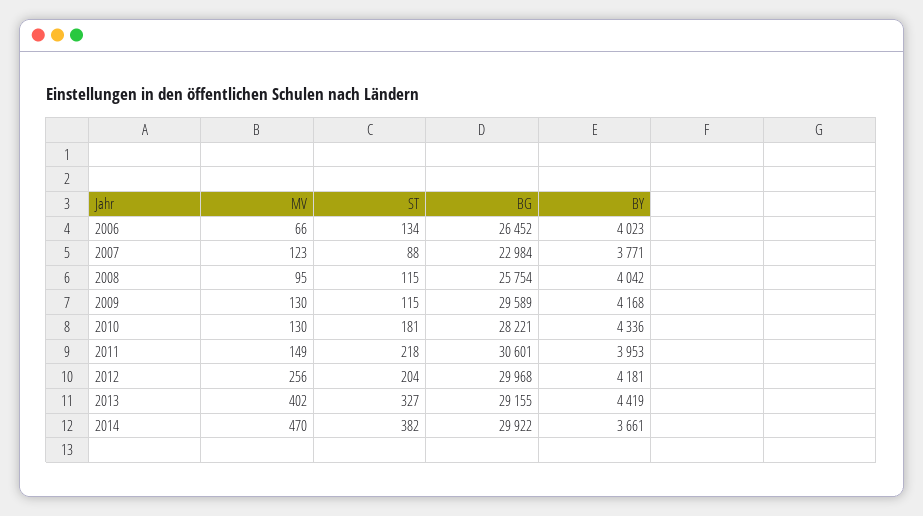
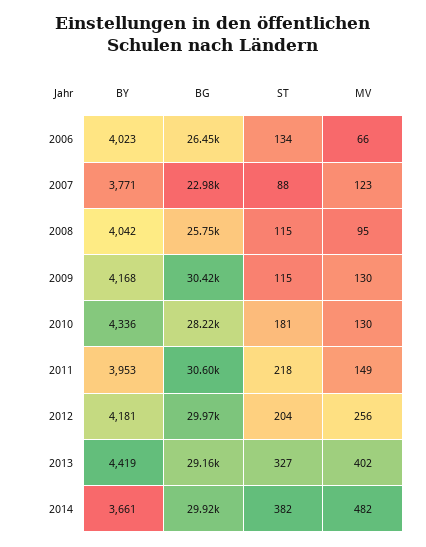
  {
    "MV": {
      "2006": 66,
      "2007": 123,
      "2008": 95,
      "2009": 130,
      "2010": 130,
      "2011": 149,
      "2012": 256,
      "2013": 402,
-     "2014": 470
+     "2014": 482
    },
    "ST": {
      "2006": 134,
      "2007": 88,
      "2008": 115,
      "2009": 115,
      "2010": 181,
      "2011": 218,
      "2012": 204,
      "2013": 327,
      "2014": 382
    },
    "BG": {
      "2006": 26452,
      "2007": 22984,
      "2008": 25754,
-     "2009": 29589,
+     "2009": 30420,
      "2010": 28221,
      "2011": 30601,
      "2012": 29968,
      "2013": 29155,
      "2014": 29922
    },
    "BY": {
      "2006": 4023,
      "2007": 3771,
      "2008": 4042,
      "2009": 4168,
      "2010": 4336,
      "2011": 3953,
      "2012": 4181,
      "2013": 4419,
      "2014": 3661
    }
  }

